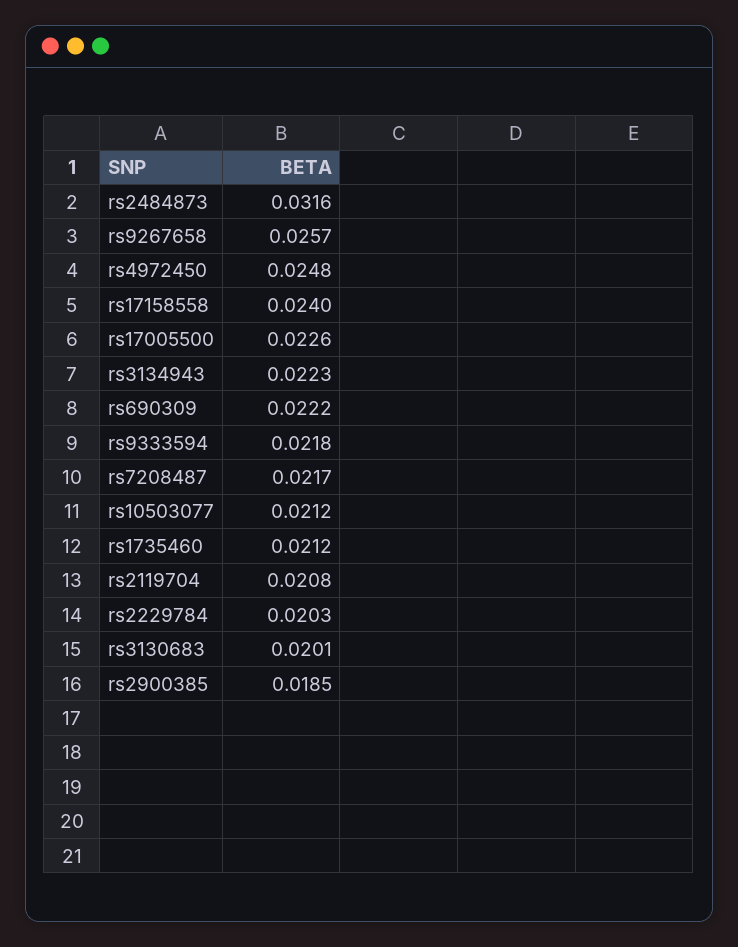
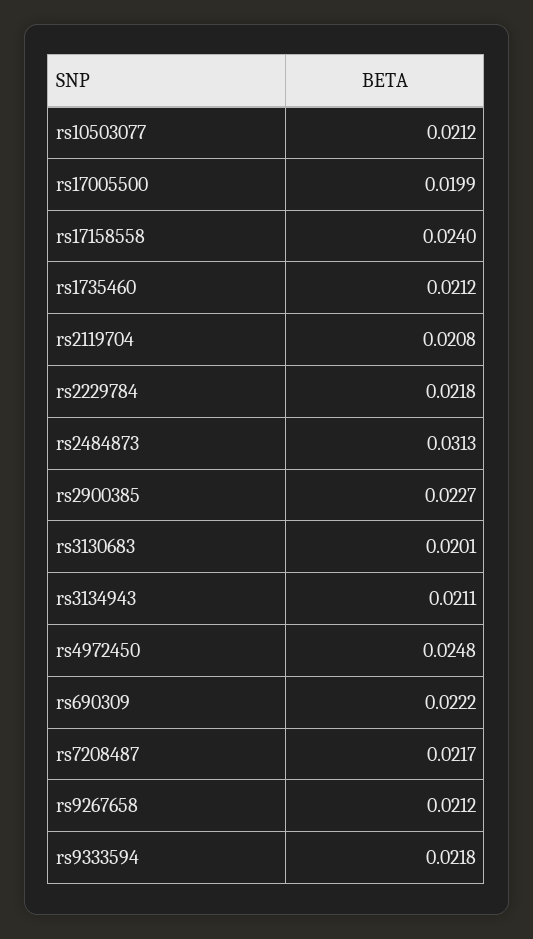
  {
-   "rs2484873": 0.0316,
+   "rs2484873": 0.0313,
-   "rs9267658": 0.0257,
+   "rs9267658": 0.0212,
    "rs4972450": 0.0248,
    "rs17158558": 0.024,
-   "rs17005500": 0.0226,
+   "rs17005500": 0.0199,
-   "rs3134943": 0.0223,
+   "rs3134943": 0.0211,
    "rs690309": 0.0222,
    "rs9333594": 0.0218,
    "rs7208487": 0.0217,
    "rs10503077": 0.0212,
    "rs1735460": 0.0212,
    "rs2119704": 0.0208,
-   "rs2229784": 0.0203,
+   "rs2229784": 0.0218,
    "rs3130683": 0.0201,
-   "rs2900385": 0.0185
+   "rs2900385": 0.0227
  }

